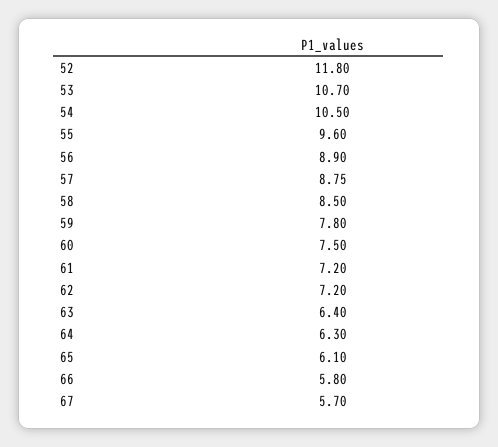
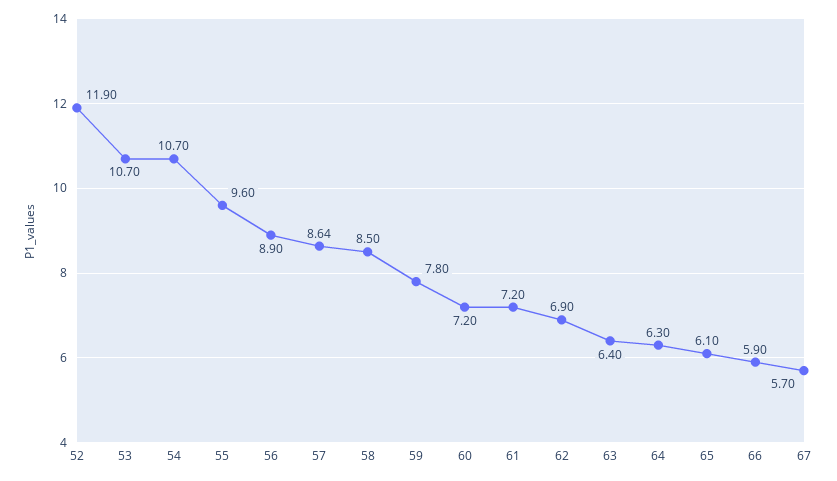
  {
-   "52": 11.8,
+   "52": 11.9,
    "53": 10.7,
-   "54": 10.5,
+   "54": 10.7,
    "55": 9.6,
    "56": 8.9,
-   "57": 8.75,
+   "57": 8.64,
    "58": 8.5,
    "59": 7.8,
-   "60": 7.5,
+   "60": 7.2,
    "61": 7.2,
-   "62": 7.2,
+   "62": 6.9,
    "63": 6.4,
    "64": 6.3,
    "65": 6.1,
-   "66": 5.8,
+   "66": 5.9,
    "67": 5.7
  }

